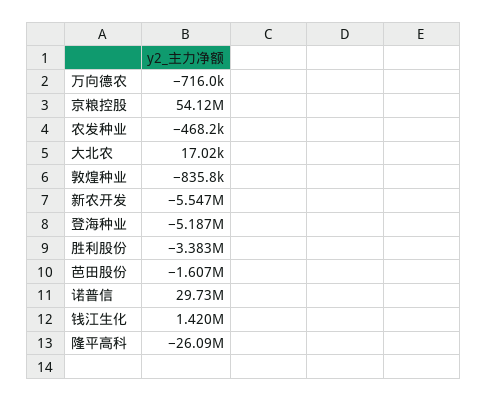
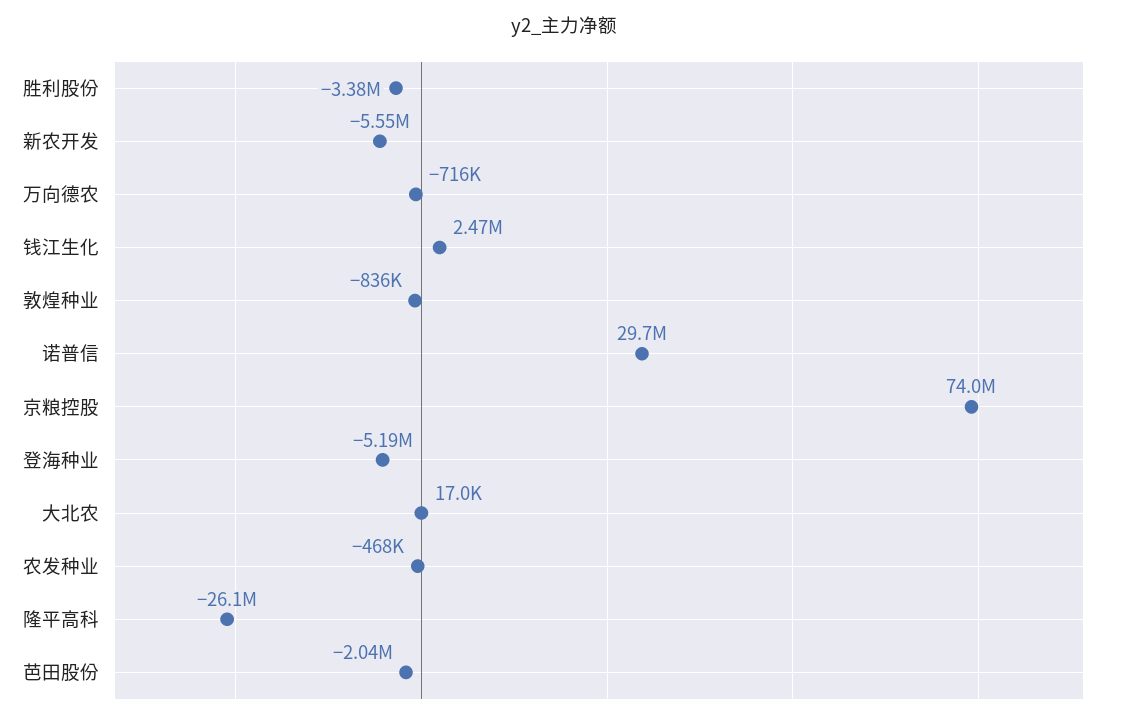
  {
    "万向德农": -716000,
-   "京粮控股": 54120000,
+   "京粮控股": 74000000,
    "农发种业": -468200,
    "大北农": 17020,
    "敦煌种业": -835800,
    "新农开发": -5547000,
    "登海种业": -5187000,
    "胜利股份": -3383000,
-   "芭田股份": -1607000,
+   "芭田股份": -2040000,
    "诺普信": 29730000,
-   "钱江生化": 1420000,
+   "钱江生化": 2470000,
    "隆平高科": -26090000
  }

